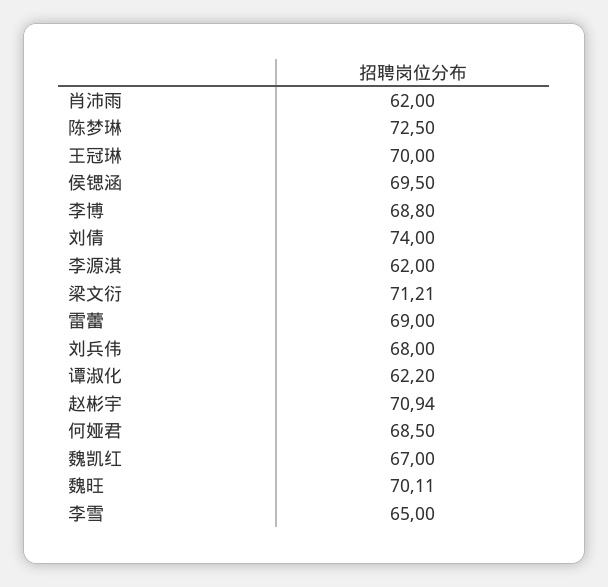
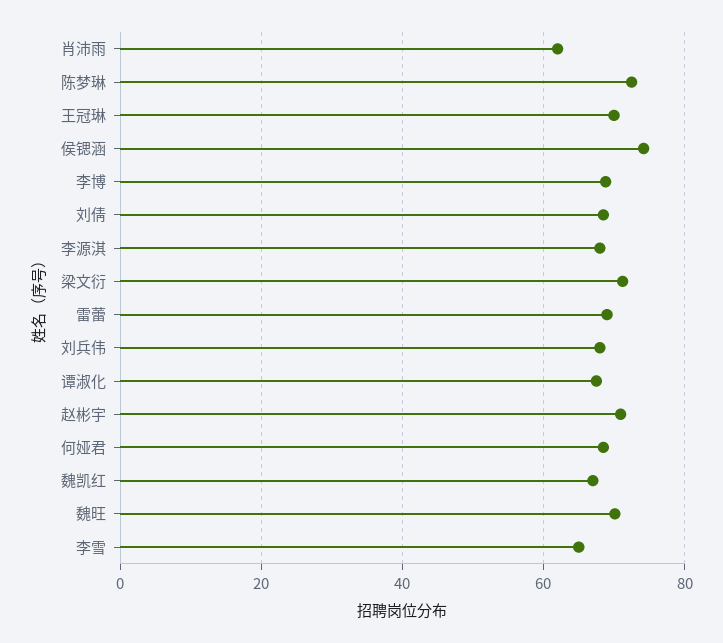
  {
    "肖沛雨": 62,
    "陈梦琳": 72.5,
    "王冠琳": 70,
-   "侯锶涵": 69.5,
+   "侯锶涵": 74,
    "李博": 68.8,
-   "刘倩": 74,
+   "刘倩": 68,
-   "李源淇": 62,
+   "李源淇": 68,
    "梁文衍": 71.21,
    "雷蕾": 69,
    "刘兵伟": 68,
-   "谭淑化": 62.2,
+   "谭淑化": 68,
    "赵彬宇": 70.94,
    "何娅君": 68.5,
    "魏凯红": 67,
    "魏旺": 70.11,
    "李雪": 65
  }

